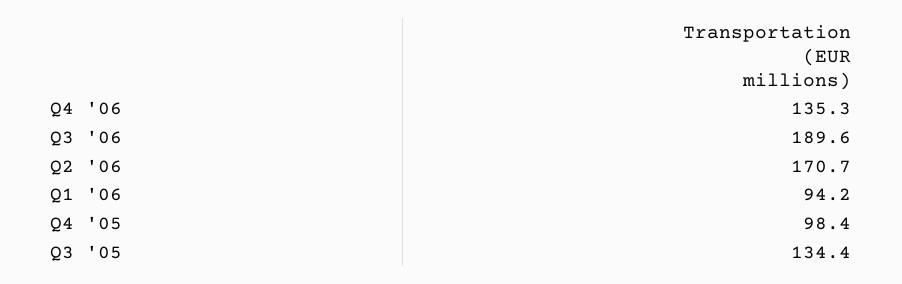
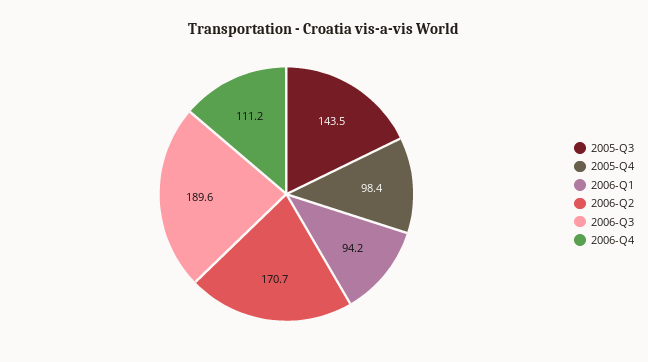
  {
-   "Q4 '06": 135.3,
+   "Q4 '06": 111.2,
    "Q3 '06": 189.6,
    "Q2 '06": 170.7,
    "Q1 '06": 94.2,
    "Q4 '05": 98.4,
-   "Q3 '05": 134.4
+   "Q3 '05": 143.5
  }

